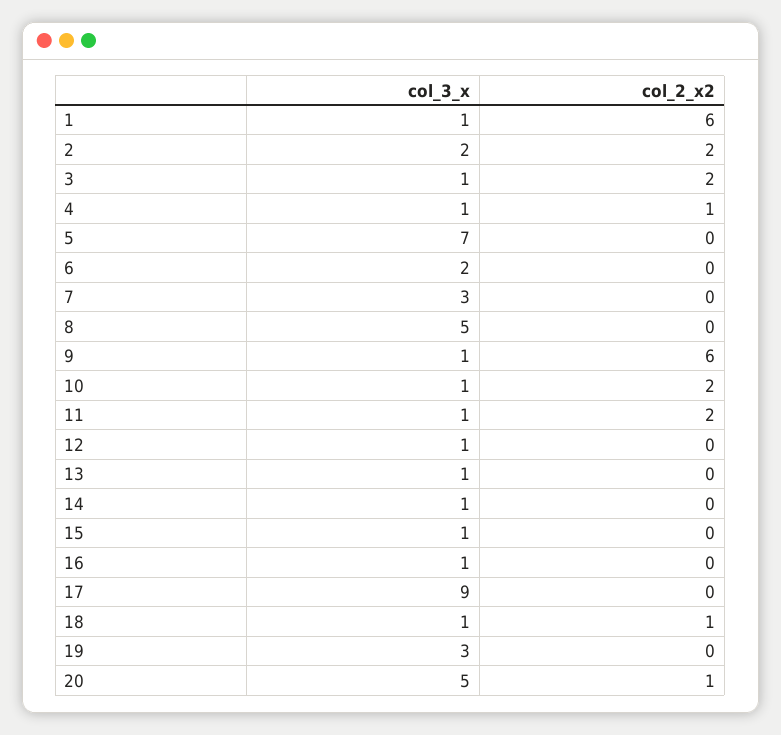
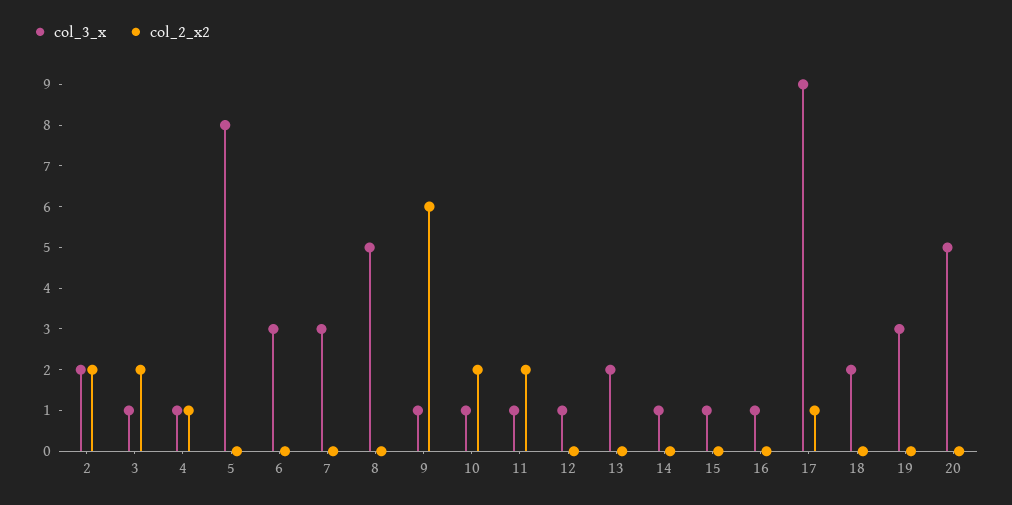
  {
    "col_3_x": {
-     "1": 1,
      "2": 2,
      "3": 1,
      "4": 1,
-     "5": 7,
+     "5": 8,
-     "6": 2,
+     "6": 3,
      "7": 3,
      "8": 5,
      "9": 1,
      "10": 1,
      "11": 1,
      "12": 1,
-     "13": 1,
+     "13": 2,
      "14": 1,
      "15": 1,
      "16": 1,
      "17": 9,
-     "18": 1,
+     "18": 2,
      "19": 3,
      "20": 5
    },
    "col_2_x2": {
-     "1": 6,
      "2": 2,
      "3": 2,
      "4": 1,
      "5": 0,
      "6": 0,
      "7": 0,
      "8": 0,
      "9": 6,
      "10": 2,
      "11": 2,
      "12": 0,
      "13": 0,
      "14": 0,
      "15": 0,
      "16": 0,
-     "17": 0,
+     "17": 1,
-     "18": 1,
+     "18": 0,
      "19": 0,
-     "20": 1
+     "20": 0
    }
  }

